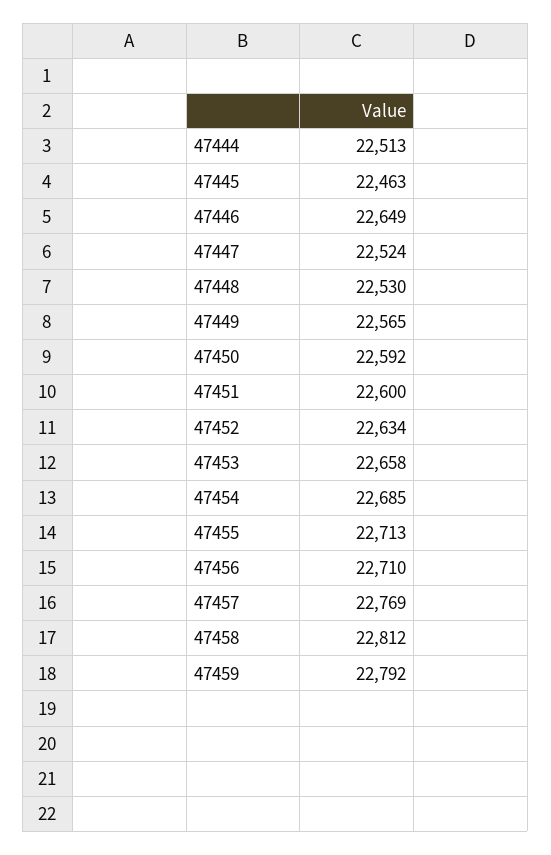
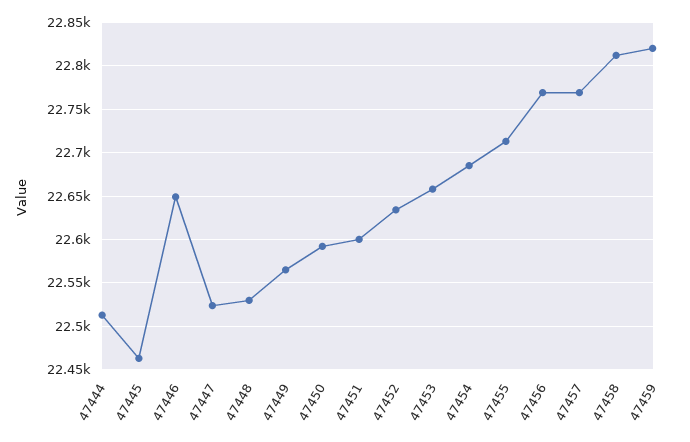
  {
    "47444": 22513,
    "47445": 22463,
    "47446": 22649,
    "47447": 22524,
    "47448": 22530,
    "47449": 22565,
    "47450": 22592,
    "47451": 22600,
    "47452": 22634,
    "47453": 22658,
    "47454": 22685,
    "47455": 22713,
-   "47456": 22710,
+   "47456": 22770,
    "47457": 22769,
    "47458": 22812,
-   "47459": 22792
+   "47459": 22820
  }

